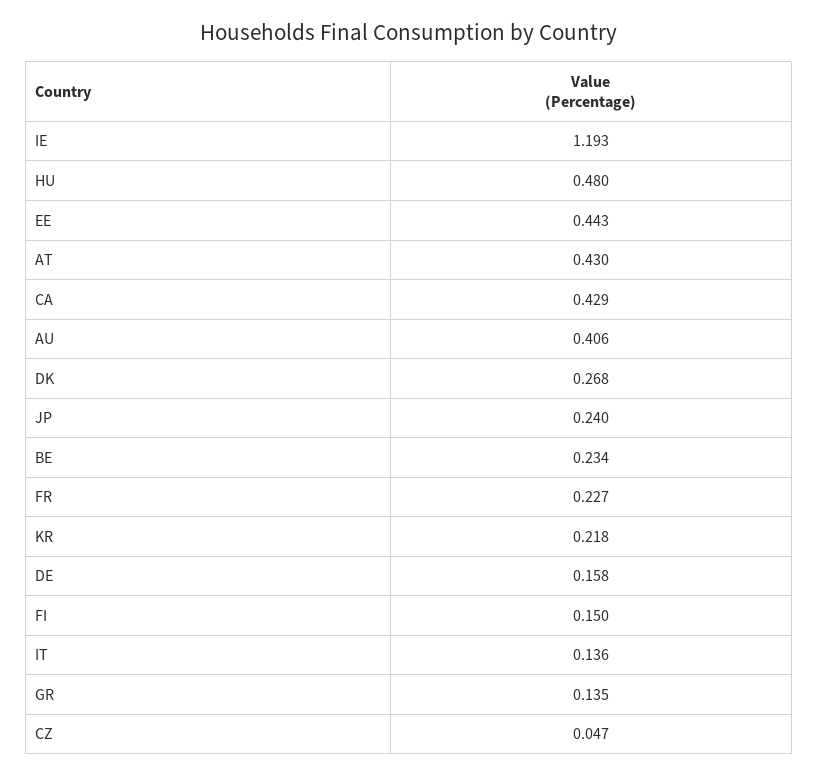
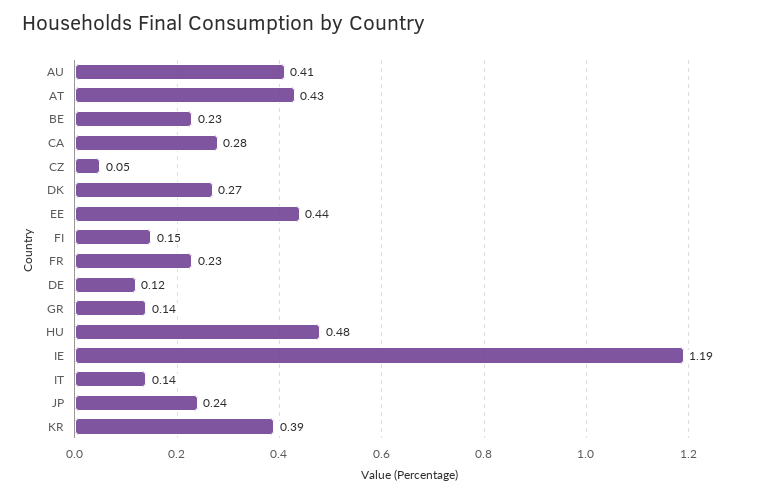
  {
    "IE": 1.193,
    "HU": 0.48,
    "EE": 0.443,
    "AT": 0.43,
-   "CA": 0.429,
+   "CA": 0.28,
    "AU": 0.406,
    "DK": 0.268,
    "JP": 0.24,
    "BE": 0.234,
    "FR": 0.227,
-   "KR": 0.218,
+   "KR": 0.39,
-   "DE": 0.158,
+   "DE": 0.12,
    "FI": 0.15,
    "IT": 0.136,
    "GR": 0.135,
    "CZ": 0.047
  }

